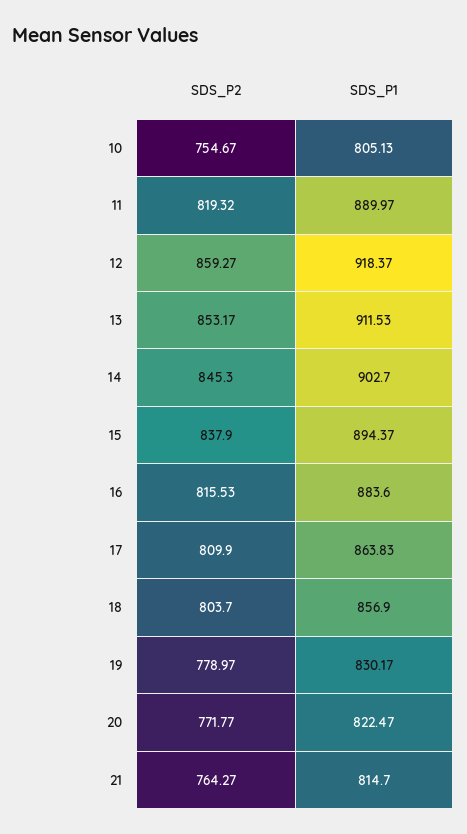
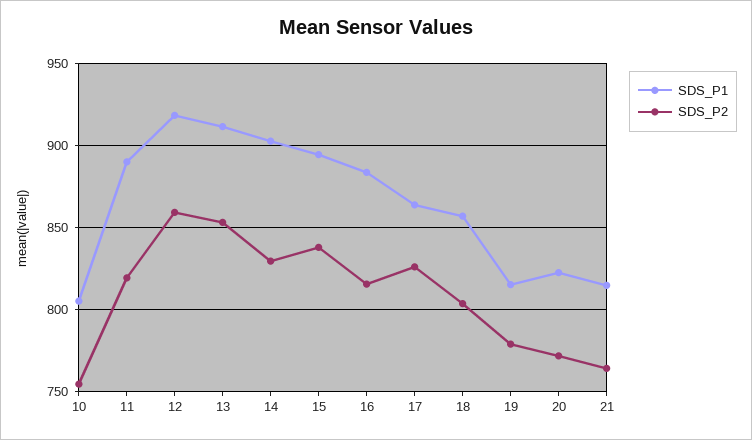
  {
    "SDS_P2": {
      "10": 754.67,
      "11": 819.32,
      "12": 859.27,
      "13": 853.17,
-     "14": 845.3,
+     "14": 830,
      "15": 837.9,
      "16": 815.53,
-     "17": 809.9,
+     "17": 825,
      "18": 803.7,
      "19": 778.97,
      "20": 771.77,
      "21": 764.27
    },
    "SDS_P1": {
      "10": 805.13,
      "11": 889.97,
      "12": 918.37,
      "13": 911.53,
      "14": 902.7,
      "15": 894.37,
      "16": 883.6,
      "17": 863.83,
      "18": 856.9,
-     "19": 830.17,
+     "19": 815,
      "20": 822.47,
      "21": 814.7
    }
  }

